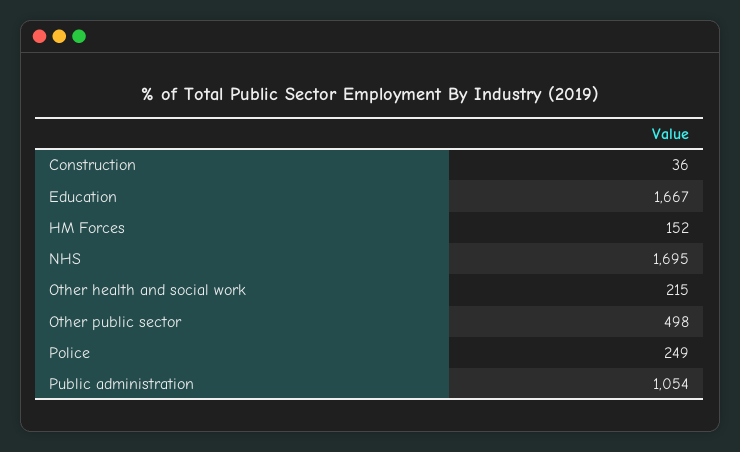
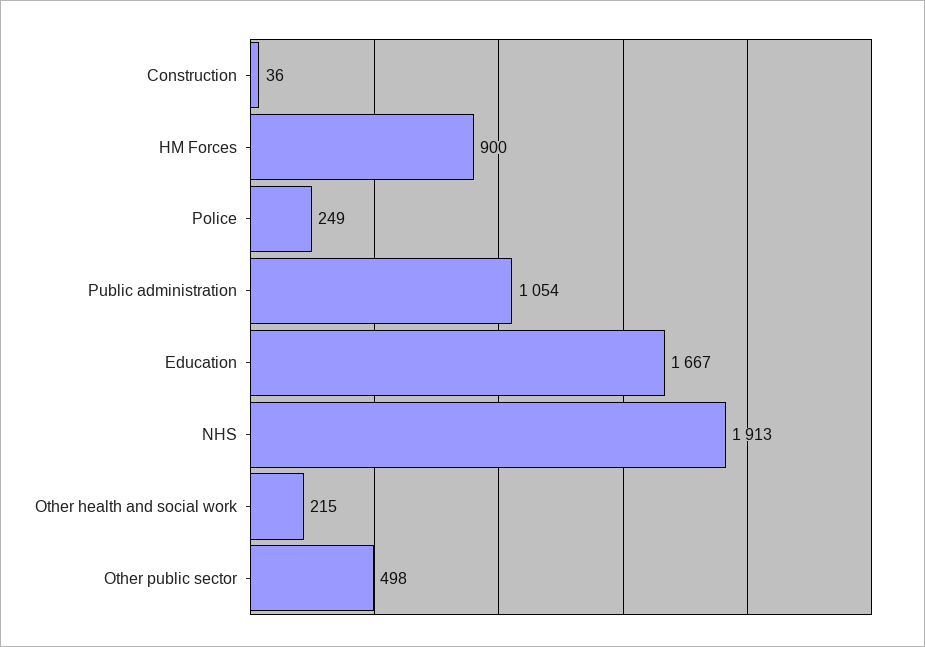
  {
    "Construction": 36,
    "Education": 1667,
-   "HM Forces": 152,
+   "HM Forces": 900,
-   "NHS": 1695,
+   "NHS": 1913,
    "Other health and social work": 215,
    "Other public sector": 498,
    "Police": 249,
    "Public administration": 1054
  }

